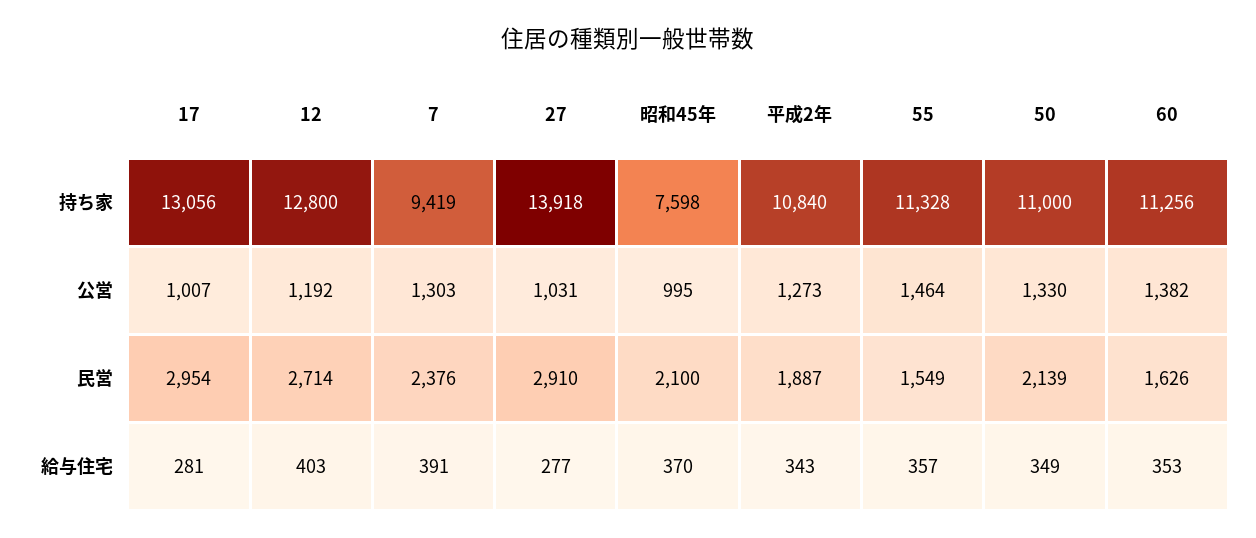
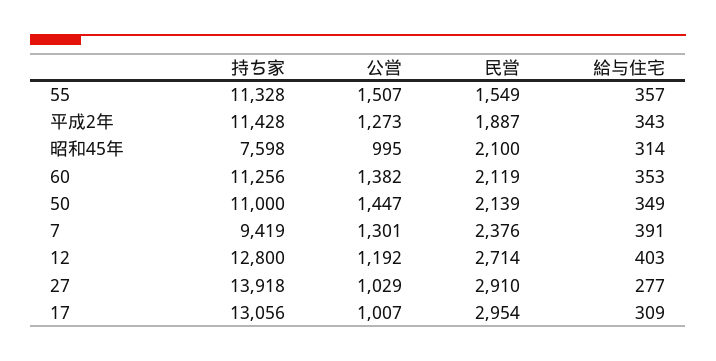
  {
    "17": {
      "持ち家": 13056,
      "公営": 1007,
      "民営": 2954,
-     "給与住宅": 281
+     "給与住宅": 309
    },
    "12": {
      "持ち家": 12800,
      "公営": 1192,
      "民営": 2714,
      "給与住宅": 403
    },
    "7": {
      "持ち家": 9419,
-     "公営": 1303,
+     "公営": 1301,
      "民営": 2376,
      "給与住宅": 391
    },
    "27": {
      "持ち家": 13918,
-     "公営": 1031,
+     "公営": 1029,
      "民営": 2910,
      "給与住宅": 277
    },
    "昭和45年": {
      "持ち家": 7598,
      "公営": 995,
      "民営": 2100,
-     "給与住宅": 370
+     "給与住宅": 314
    },
    "平成2年": {
-     "持ち家": 10840,
+     "持ち家": 11428,
      "公営": 1273,
      "民営": 1887,
      "給与住宅": 343
    },
    "55": {
      "持ち家": 11328,
-     "公営": 1464,
+     "公営": 1507,
      "民営": 1549,
      "給与住宅": 357
    },
    "50": {
      "持ち家": 11000,
-     "公営": 1330,
+     "公営": 1447,
      "民営": 2139,
      "給与住宅": 349
    },
    "60": {
      "持ち家": 11256,
      "公営": 1382,
-     "民営": 1626,
+     "民営": 2119,
      "給与住宅": 353
    }
  }

